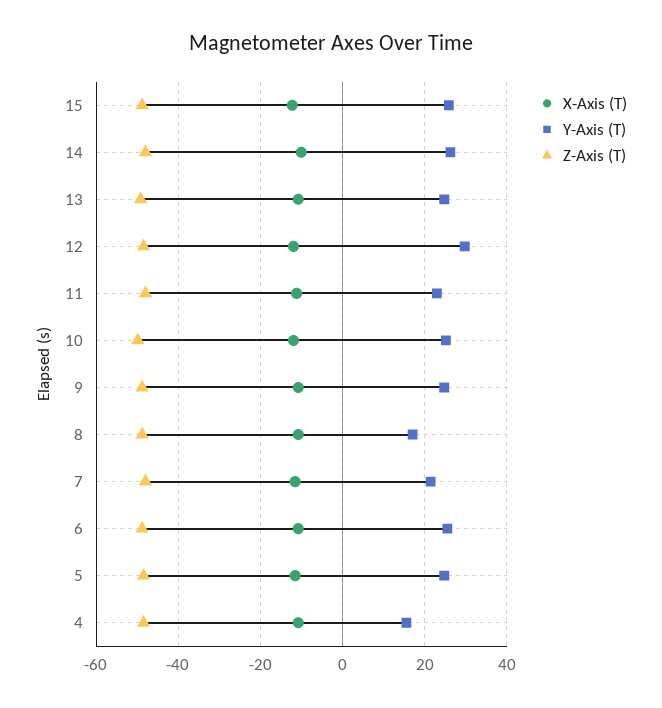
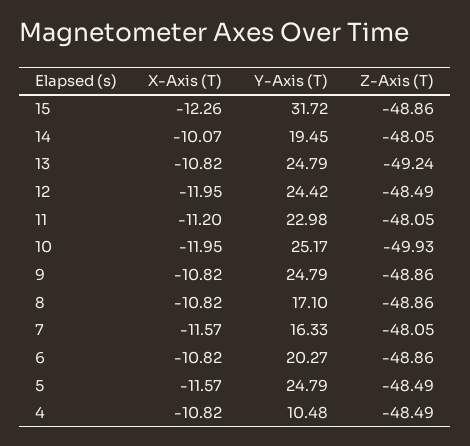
  {
    "X-Axis (T)": {
      "15": -12.26,
      "14": -10.07,
      "13": -10.82,
      "12": -11.95,
      "11": -11.2,
      "10": -11.95,
      "9": -10.82,
      "8": -10.82,
      "7": -11.57,
      "6": -10.82,
      "5": -11.57,
      "4": -10.82
    },
    "Y-Axis (T)": {
-     "15": 26,
+     "15": 31.72,
-     "14": 26,
+     "14": 19.45,
      "13": 24.79,
-     "12": 30,
+     "12": 24.42,
      "11": 22.98,
      "10": 25.17,
      "9": 24.79,
      "8": 17.1,
-     "7": 22,
+     "7": 16.33,
-     "6": 26,
+     "6": 20.27,
      "5": 24.79,
-     "4": 16
+     "4": 10.48
    },
    "Z-Axis (T)": {
      "15": -48.86,
      "14": -48.05,
      "13": -49.24,
      "12": -48.49,
      "11": -48.05,
      "10": -49.93,
      "9": -48.86,
      "8": -48.86,
      "7": -48.05,
      "6": -48.86,
      "5": -48.49,
      "4": -48.49
    }
  }

